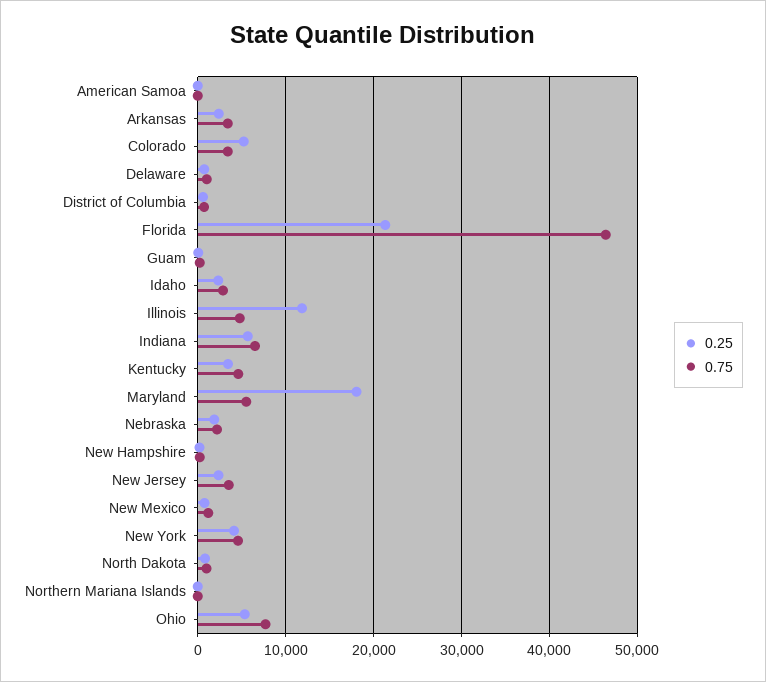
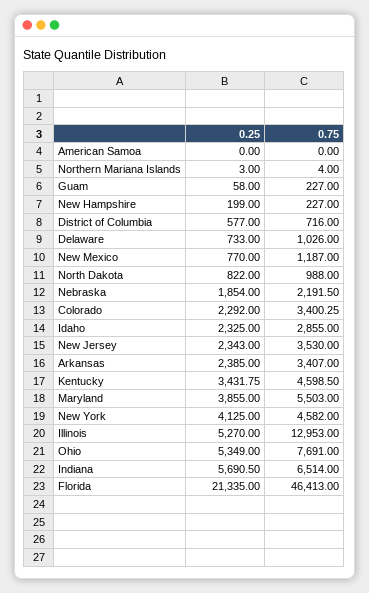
  {
    "0.25": {
      "American Samoa": 0,
      "Arkansas": 2385,
-     "Colorado": 5000,
+     "Colorado": 2292,
      "Delaware": 733,
      "District of Columbia": 577,
      "Florida": 21335,
      "Guam": 58,
      "Idaho": 2325,
-     "Illinois": 12000,
+     "Illinois": 5270,
      "Indiana": 5690.5,
      "Kentucky": 3431.75,
-     "Maryland": 18000,
+     "Maryland": 3855,
      "Nebraska": 1854,
      "New Hampshire": 199,
      "New Jersey": 2343,
      "New Mexico": 770,
      "New York": 4125,
      "North Dakota": 822,
      "Northern Mariana Islands": 3,
      "Ohio": 5349
    },
    "0.75": {
      "American Samoa": 0,
      "Arkansas": 3407,
      "Colorado": 3400.25,
      "Delaware": 1026,
      "District of Columbia": 716,
      "Florida": 46413,
      "Guam": 227,
      "Idaho": 2855,
-     "Illinois": 5000,
+     "Illinois": 12953,
      "Indiana": 6514,
      "Kentucky": 4598.5,
      "Maryland": 5503,
      "Nebraska": 2191.5,
      "New Hampshire": 227,
      "New Jersey": 3530,
      "New Mexico": 1187,
      "New York": 4582,
      "North Dakota": 988,
      "Northern Mariana Islands": 4,
      "Ohio": 7691
    }
  }

